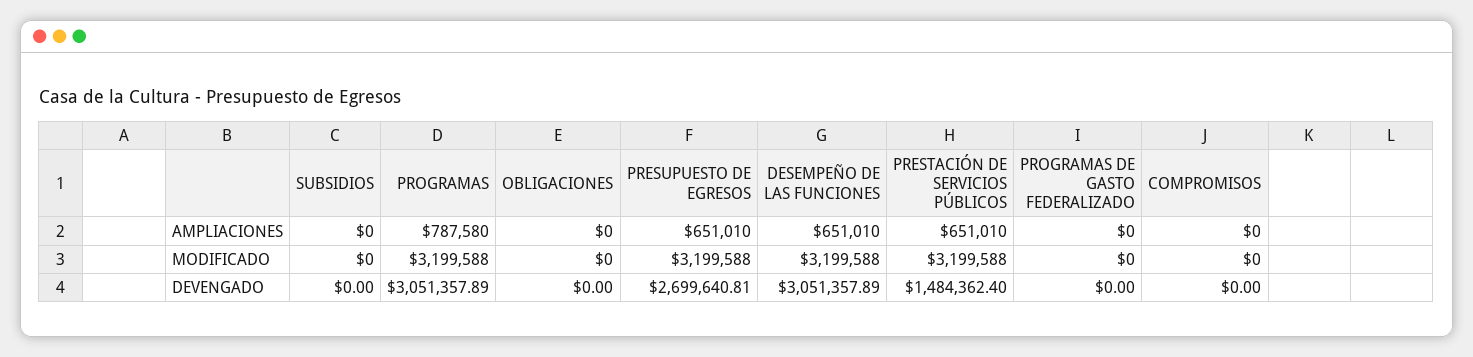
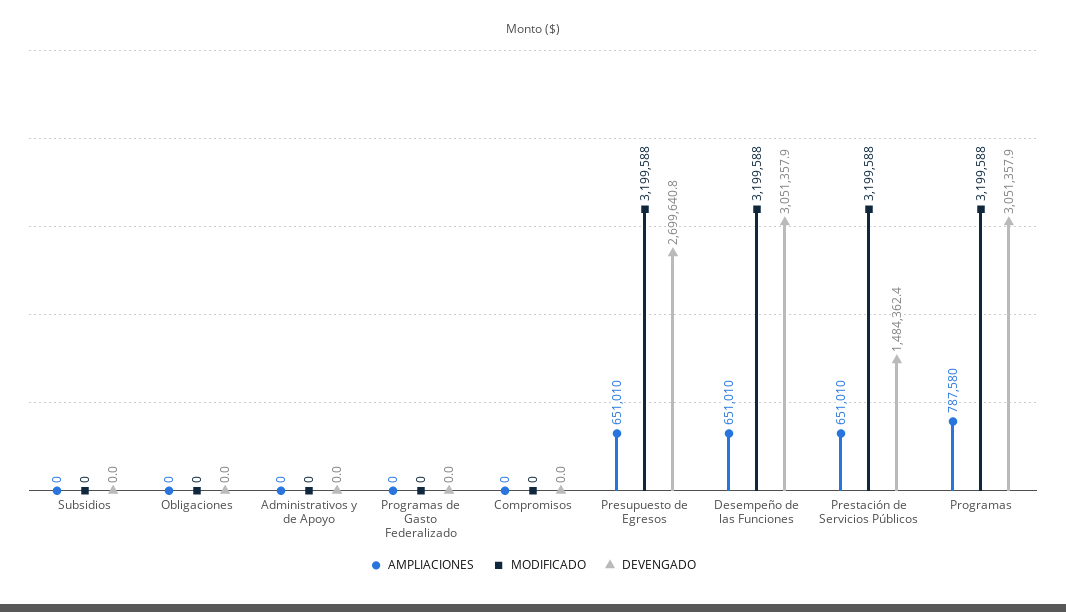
  {
    "AMPLIACIONES": {
      "SUBSIDIOS": 0,
      "PROGRAMAS": 787580,
      "OBLIGACIONES": 0,
      "PRESUPUESTO DE EGRESOS": 651010,
      "DESEMPEÑO DE LAS FUNCIONES": 651010,
      "PRESTACIÓN DE SERVICIOS PÚBLICOS": 651010,
      "PROGRAMAS DE GASTO FEDERALIZADO": 0,
-     "COMPROMISOS": 0
+     "COMPROMISOS": 0,
+     "Administrativos y de Apoyo": 0
    },
    "MODIFICADO": {
      "SUBSIDIOS": 0,
      "PROGRAMAS": 3199588,
      "OBLIGACIONES": 0,
      "PRESUPUESTO DE EGRESOS": 3199588,
      "DESEMPEÑO DE LAS FUNCIONES": 3199588,
      "PRESTACIÓN DE SERVICIOS PÚBLICOS": 3199588,
      "PROGRAMAS DE GASTO FEDERALIZADO": 0,
-     "COMPROMISOS": 0
+     "COMPROMISOS": 0,
+     "Administrativos y de Apoyo": 0
    },
    "DEVENGADO": {
      "SUBSIDIOS": 0,
      "PROGRAMAS": 3051357.89,
      "OBLIGACIONES": 0,
      "PRESUPUESTO DE EGRESOS": 2699640.81,
      "DESEMPEÑO DE LAS FUNCIONES": 3051357.89,
      "PRESTACIÓN DE SERVICIOS PÚBLICOS": 1484362.4,
      "PROGRAMAS DE GASTO FEDERALIZADO": 0,
-     "COMPROMISOS": 0
+     "COMPROMISOS": 0,
+     "Administrativos y de Apoyo": 0
    }
  }

